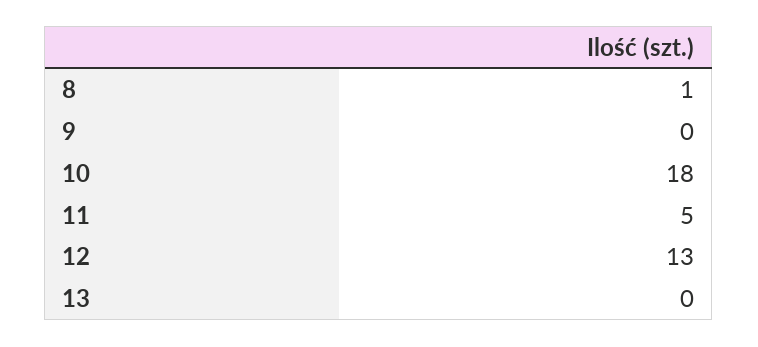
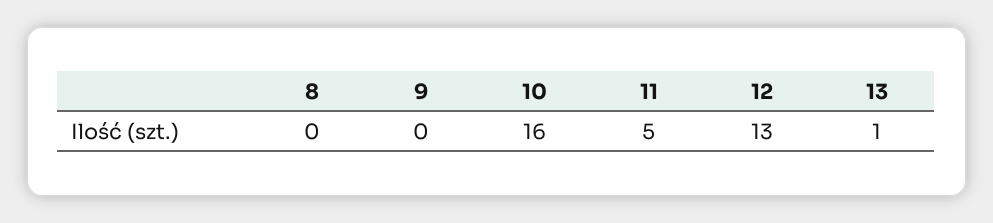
  {
-   "8": 1,
+   "8": 0,
    "9": 0,
-   "10": 18,
+   "10": 16,
    "11": 5,
    "12": 13,
-   "13": 0
+   "13": 1
  }

